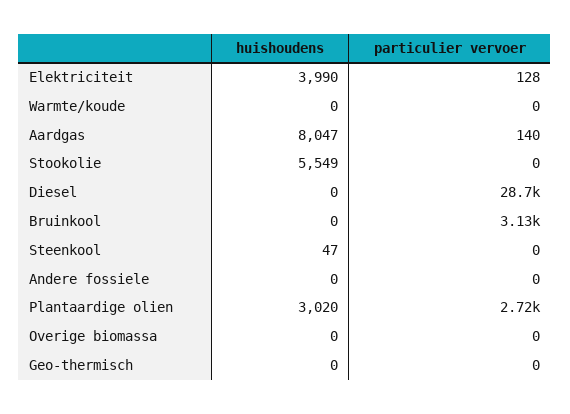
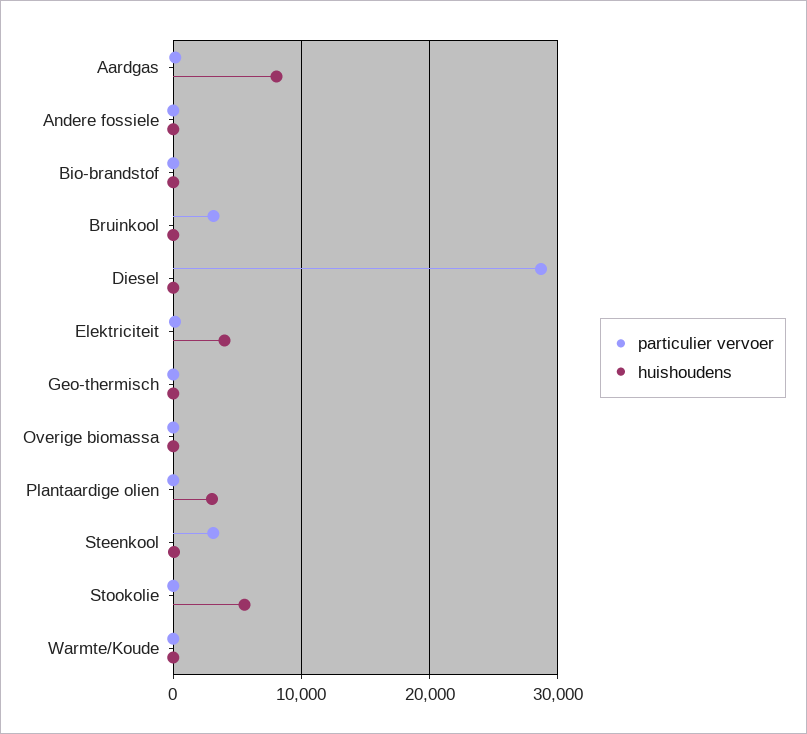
  {
    "huishoudens": {
      "Elektriciteit": 3990,
      "Warmte/koude": 0,
      "Aardgas": 8047,
      "Stookolie": 5549,
      "Diesel": 0,
      "Bruinkool": 0,
      "Steenkool": 47,
      "Andere fossiele": 0,
      "Plantaardige olien": 3020,
      "Overige biomassa": 0,
-     "Geo-thermisch": 0
+     "Geo-thermisch": 0,
+     "Bio-brandstof": 0
    },
    "particulier vervoer": {
      "Elektriciteit": 128,
      "Warmte/koude": 0,
      "Aardgas": 140,
      "Stookolie": 0,
      "Diesel": 28700,
      "Bruinkool": 3130,
-     "Steenkool": 0,
+     "Steenkool": 3000,
      "Andere fossiele": 0,
-     "Plantaardige olien": 2720,
+     "Plantaardige olien": 0,
      "Overige biomassa": 0,
-     "Geo-thermisch": 0
+     "Geo-thermisch": 0,
+     "Bio-brandstof": 0
    }
  }

